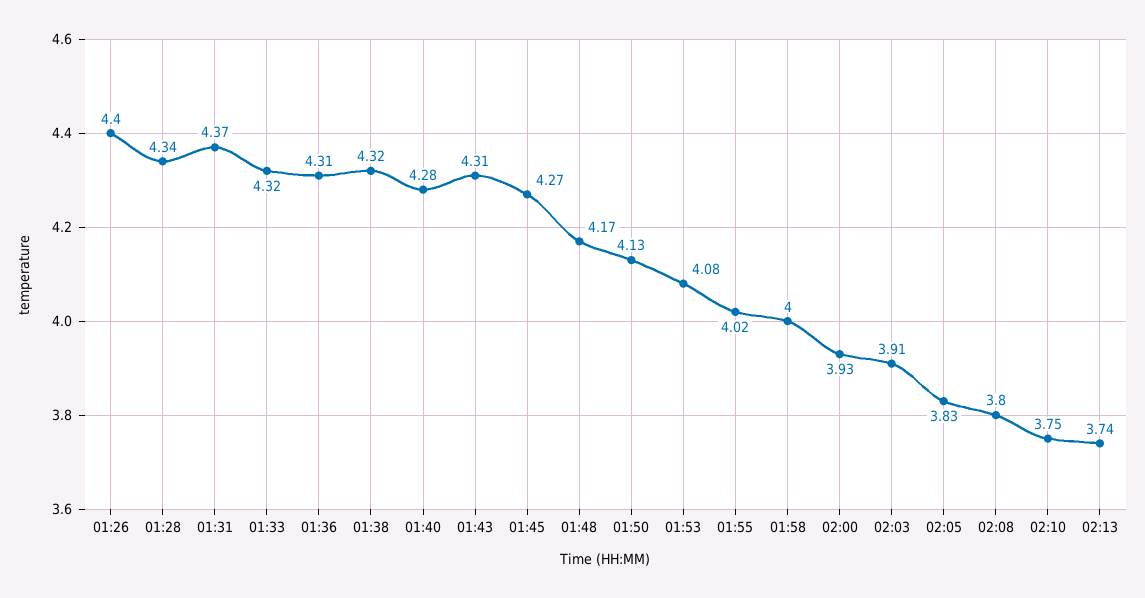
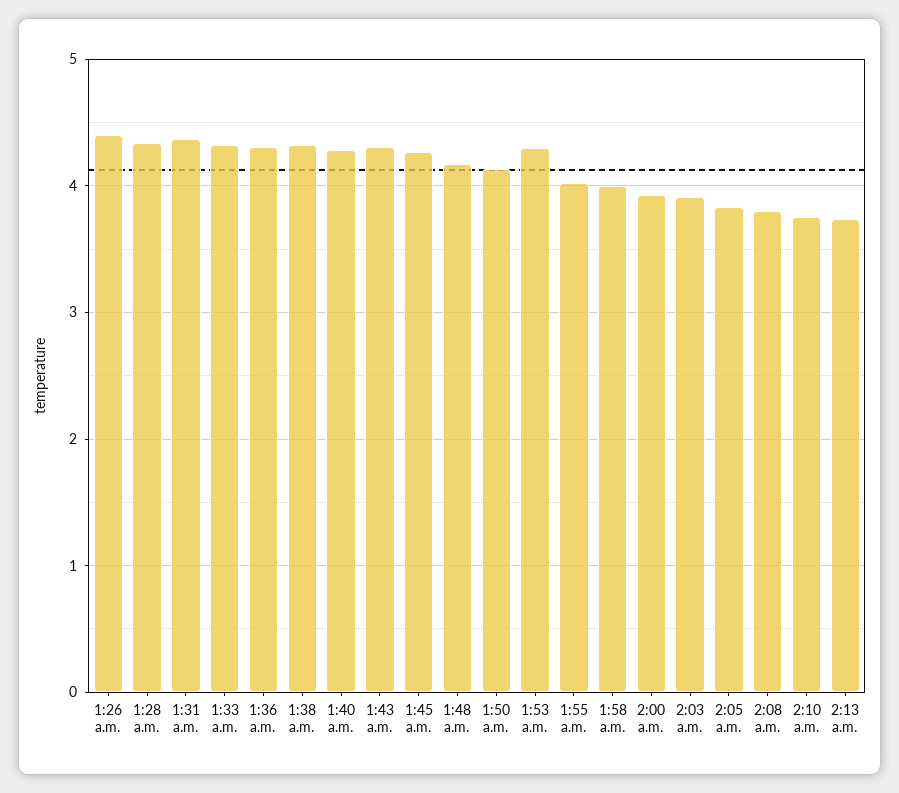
  {
    "01:26": 4.4,
    "01:28": 4.34,
    "01:31": 4.37,
    "01:33": 4.32,
    "01:36": 4.31,
    "01:38": 4.32,
    "01:40": 4.28,
    "01:43": 4.31,
    "01:45": 4.27,
    "01:48": 4.17,
    "01:50": 4.13,
-   "01:53": 4.08,
+   "01:53": 4.3,
    "01:55": 4.02,
    "01:58": 4,
    "02:00": 3.93,
    "02:03": 3.91,
    "02:05": 3.83,
    "02:08": 3.8,
    "02:10": 3.75,
    "02:13": 3.74
  }

